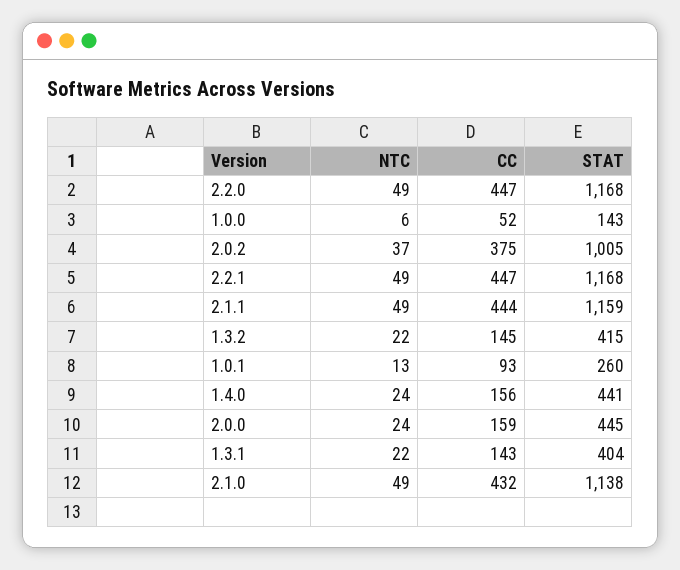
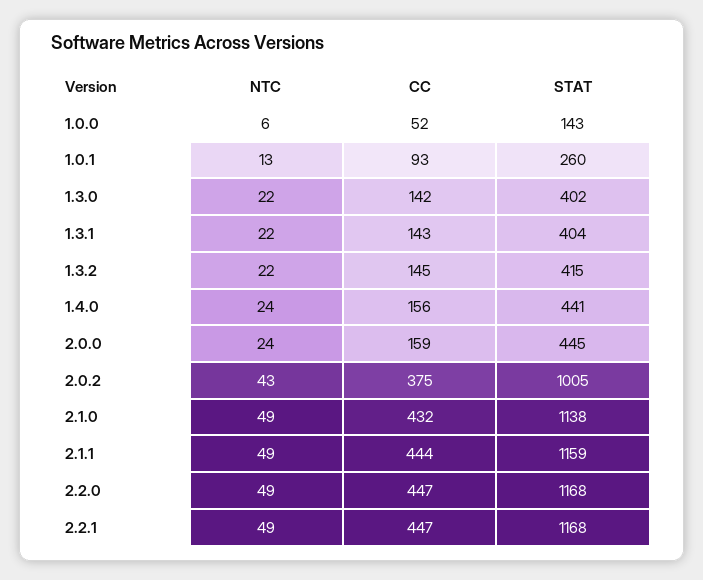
  {
    "NTC": {
      "2.2.0": 49,
      "1.0.0": 6,
-     "2.0.2": 37,
+     "2.0.2": 43,
      "2.2.1": 49,
      "2.1.1": 49,
      "1.3.2": 22,
      "1.0.1": 13,
      "1.4.0": 24,
      "2.0.0": 24,
      "1.3.1": 22,
-     "2.1.0": 49
+     "2.1.0": 49,
+     "1.3.0": 22
    },
    "CC": {
      "2.2.0": 447,
      "1.0.0": 52,
      "2.0.2": 375,
      "2.2.1": 447,
      "2.1.1": 444,
      "1.3.2": 145,
      "1.0.1": 93,
      "1.4.0": 156,
      "2.0.0": 159,
      "1.3.1": 143,
-     "2.1.0": 432
+     "2.1.0": 432,
+     "1.3.0": 142
    },
    "STAT": {
      "2.2.0": 1168,
      "1.0.0": 143,
      "2.0.2": 1005,
      "2.2.1": 1168,
      "2.1.1": 1159,
      "1.3.2": 415,
      "1.0.1": 260,
      "1.4.0": 441,
      "2.0.0": 445,
      "1.3.1": 404,
-     "2.1.0": 1138
+     "2.1.0": 1138,
+     "1.3.0": 402
    }
  }

